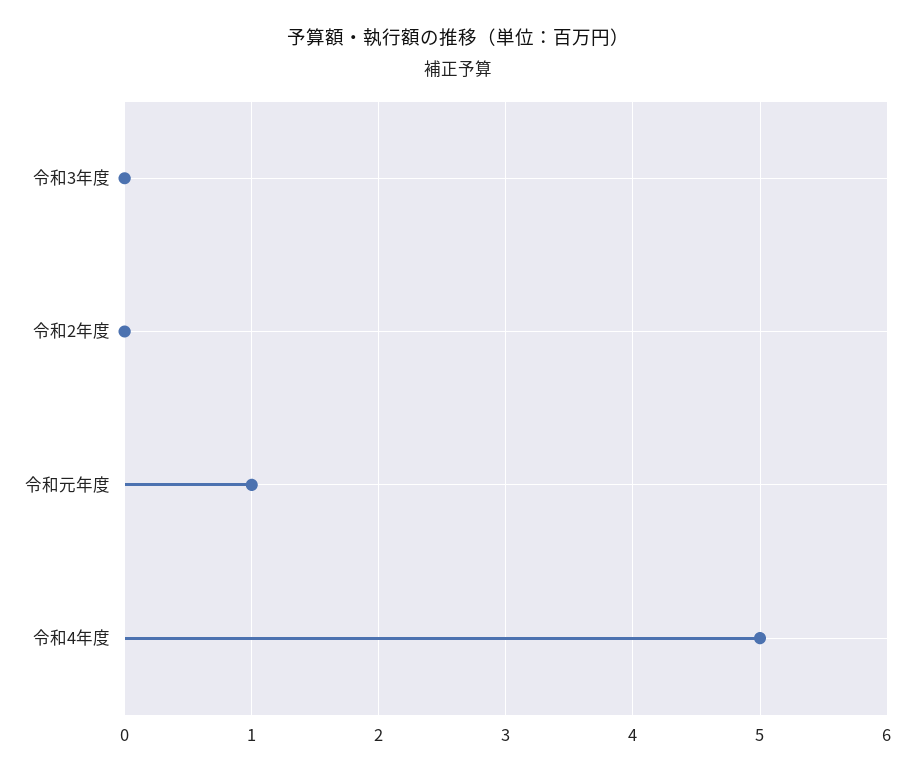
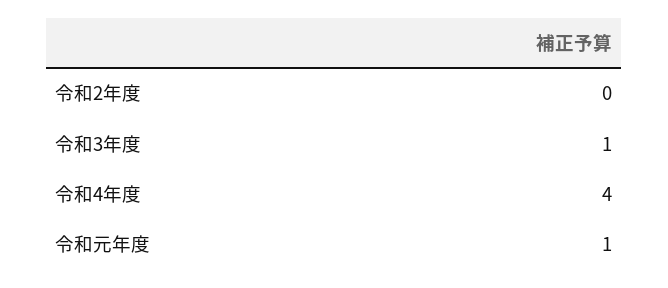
  {
-   "令和3年度": 0,
+   "令和3年度": 1,
    "令和2年度": 0,
    "令和元年度": 1,
-   "令和4年度": 5
+   "令和4年度": 4
  }

